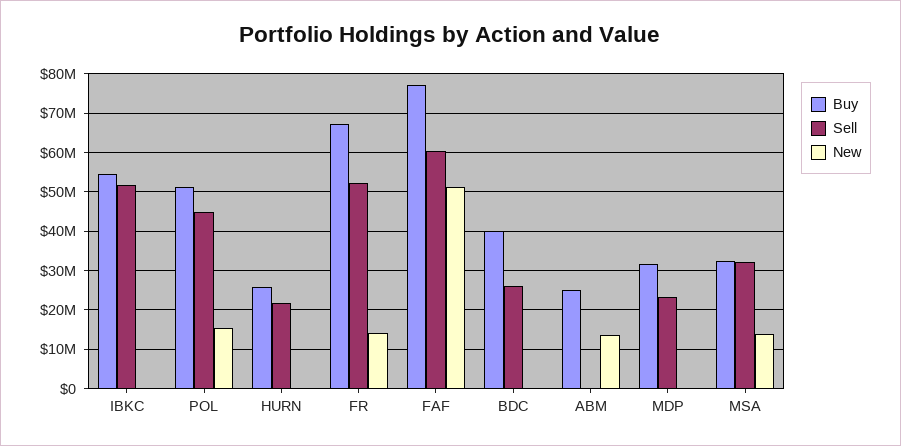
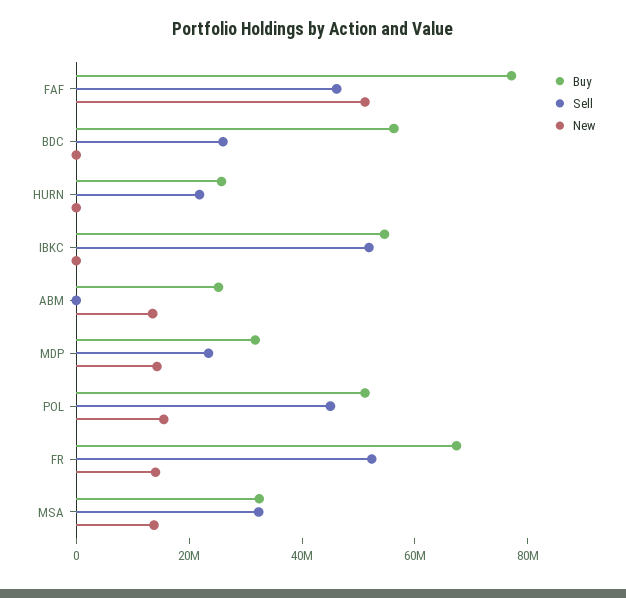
  {
    "Buy": {
      "IBKC": 54000000,
      "POL": 52000000,
      "HURN": 26000000,
      "FR": 68000000,
      "FAF": 78000000,
-     "BDC": 40000000,
+     "BDC": 55000000,
      "ABM": 26000000,
      "MDP": 32000000,
      "MSA": 32000000
    },
    "Sell": {
      "IBKC": 52000000,
      "POL": 46000000,
      "HURN": 22000000,
      "FR": 52000000,
-     "FAF": 60000000,
+     "FAF": 45000000,
      "BDC": 26000000,
      "ABM": 0,
      "MDP": 24000000,
      "MSA": 32000000
    },
    "New": {
      "IBKC": 0,
      "POL": 16000000,
      "HURN": 0,
      "FR": 14000000,
      "FAF": 52000000,
      "BDC": 0,
      "ABM": 14000000,
-     "MDP": 0,
+     "MDP": 15000000,
      "MSA": 14000000
    }
  }

